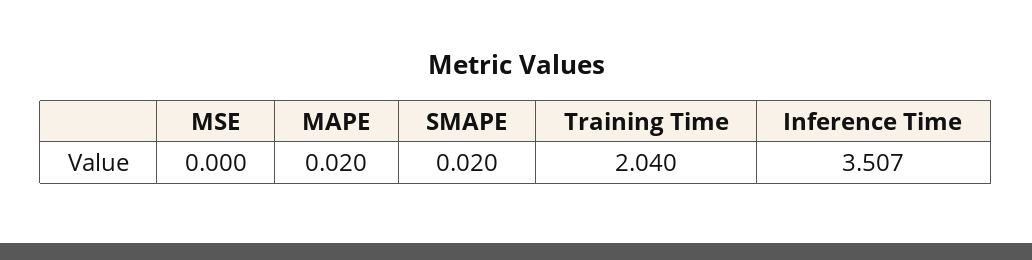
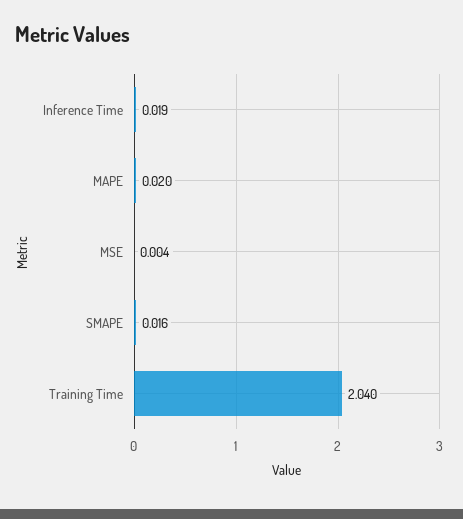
  {
-   "MSE": 0,
+   "MSE": 0.004,
    "MAPE": 0.02,
-   "SMAPE": 0.02,
+   "SMAPE": 0.016,
    "Training Time": 2.04,
-   "Inference Time": 3.507
+   "Inference Time": 0.019
  }

